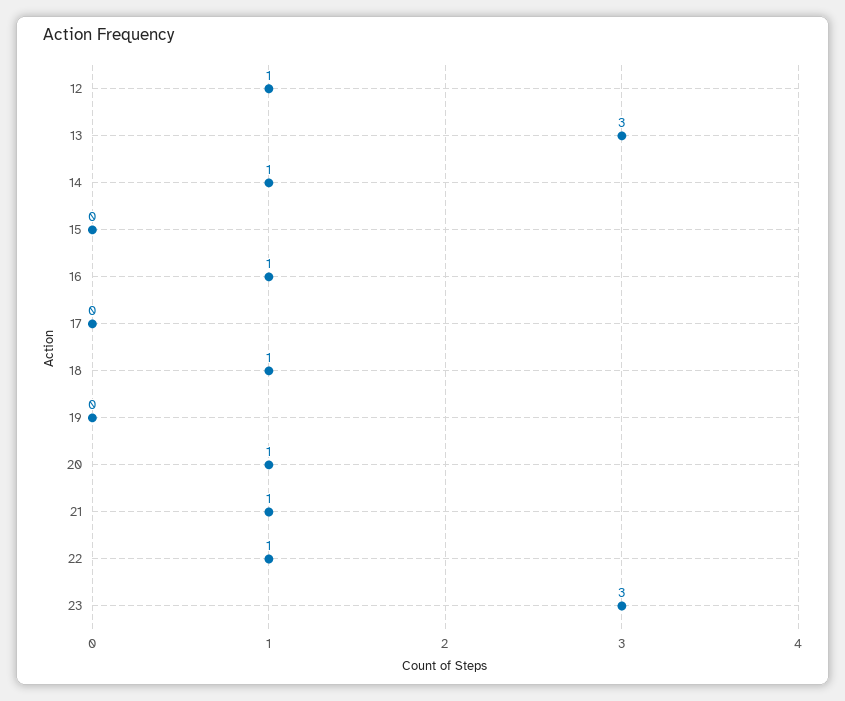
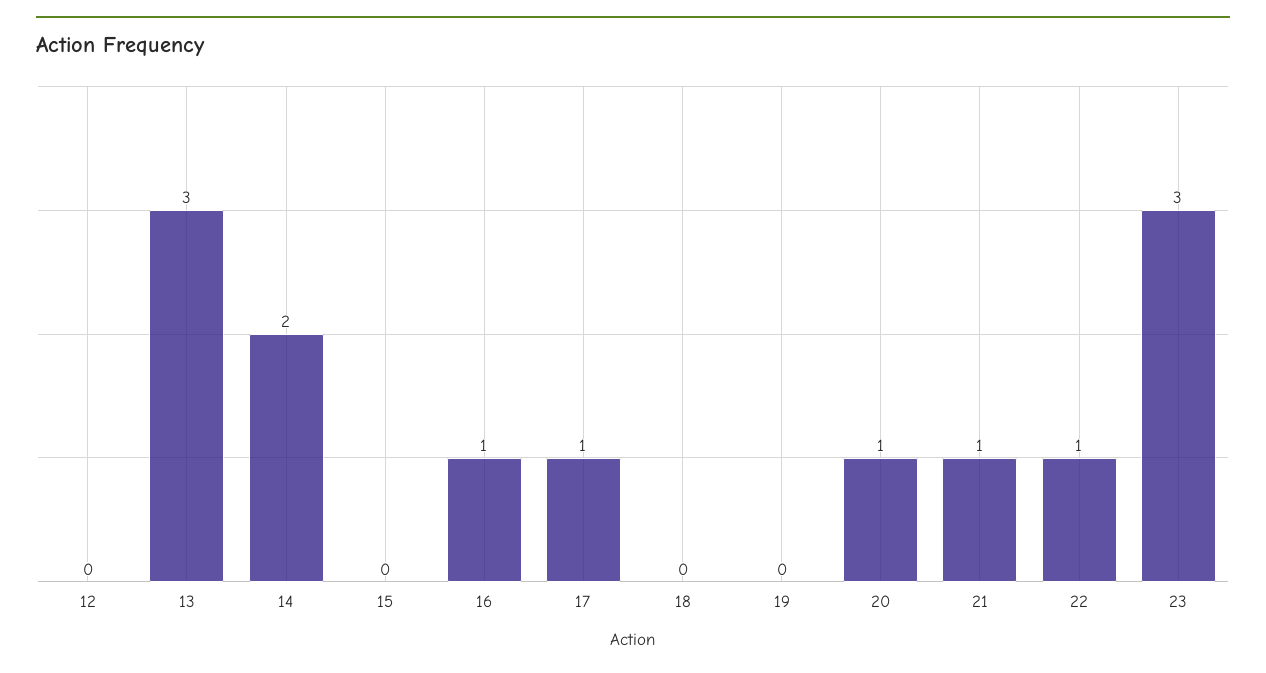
  {
-   "12": 1,
+   "12": 0,
    "13": 3,
-   "14": 1,
+   "14": 2,
    "15": 0,
    "16": 1,
-   "17": 0,
+   "17": 1,
-   "18": 1,
+   "18": 0,
    "19": 0,
    "20": 1,
    "21": 1,
    "22": 1,
    "23": 3
  }

